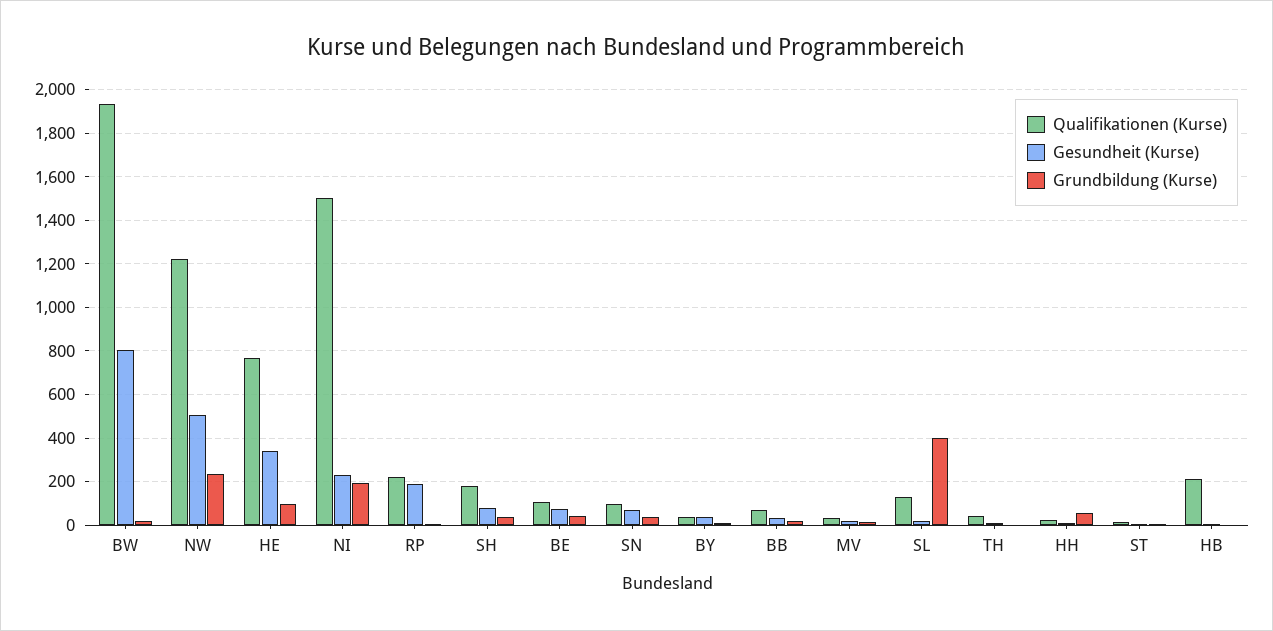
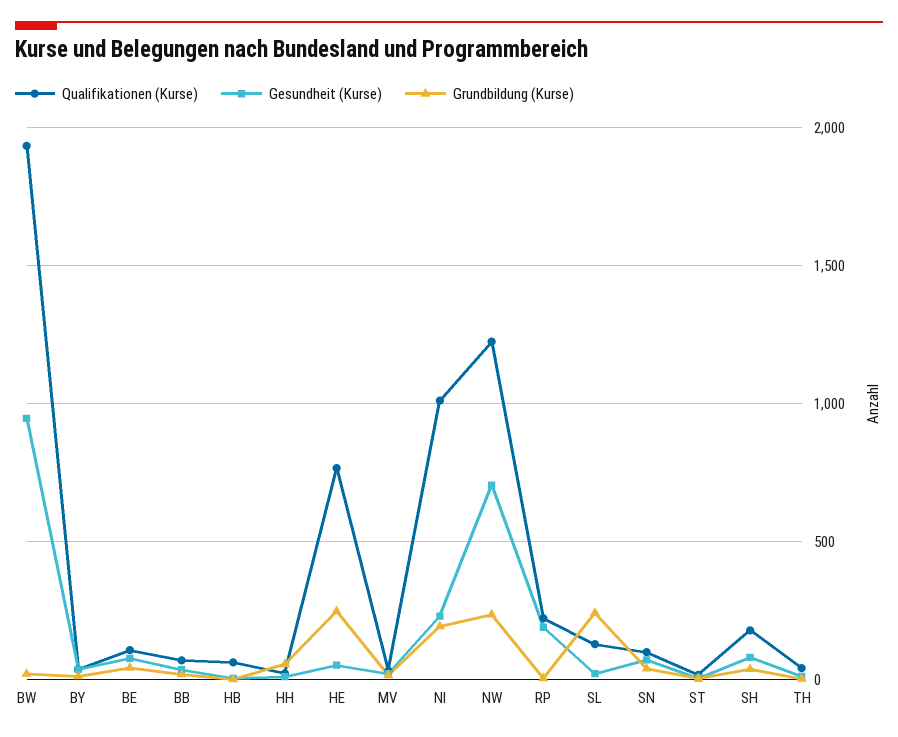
  {
    "Qualifikationen (Kurse)": {
      "BW": 1950,
      "NW": 1200,
      "HE": 750,
-     "NI": 1500,
+     "NI": 1000,
      "RP": 200,
      "SH": 200,
      "BE": 100,
      "SN": 100,
      "BY": 50,
      "BB": 50,
      "MV": 50,
      "SL": 150,
      "TH": 50,
      "HH": 0,
      "ST": 0,
-     "HB": 200
+     "HB": 50
    },
    "Gesundheit (Kurse)": {
-     "BW": 800,
+     "BW": 950,
-     "NW": 500,
+     "NW": 700,
-     "HE": 350,
+     "HE": 50,
      "NI": 250,
      "RP": 200,
      "SH": 100,
      "BE": 100,
      "SN": 50,
      "BY": 50,
      "BB": 50,
      "MV": 0,
      "SL": 0,
      "TH": 0,
      "HH": 0,
      "ST": 0,
      "HB": 0
    },
    "Grundbildung (Kurse)": {
      "BW": 0,
      "NW": 250,
-     "HE": 100,
+     "HE": 250,
      "NI": 200,
      "RP": 0,
      "SH": 50,
      "BE": 50,
      "SN": 50,
      "BY": 0,
      "BB": 0,
      "MV": 0,
-     "SL": 400,
+     "SL": 250,
      "TH": 0,
      "HH": 50,
      "ST": 0,
      "HB": 0
    }
  }

